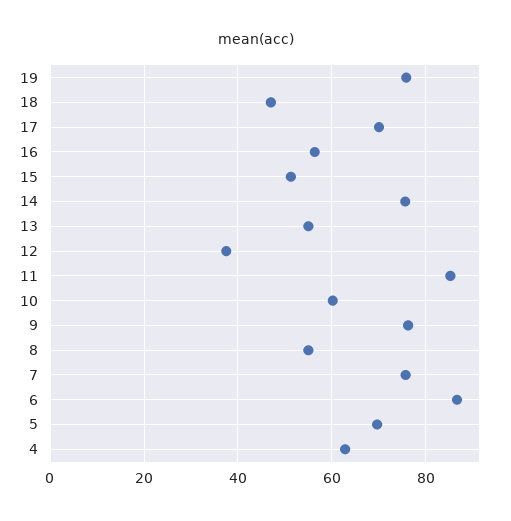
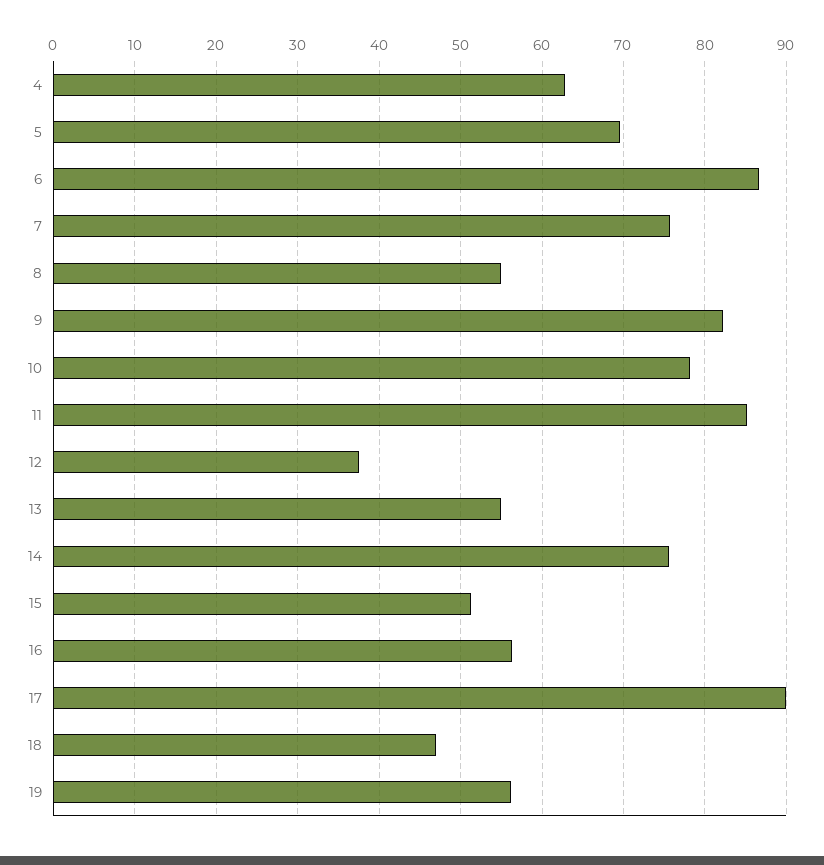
  {
-   "19": 76,
+   "19": 56,
    "18": 47,
-   "17": 70,
+   "17": 90,
    "16": 56,
    "15": 51,
    "14": 76,
    "13": 55,
    "12": 38,
    "11": 85,
-   "10": 60,
+   "10": 78,
-   "9": 76,
+   "9": 82,
    "8": 55,
    "7": 76,
    "6": 87,
    "5": 70,
    "4": 63
  }

